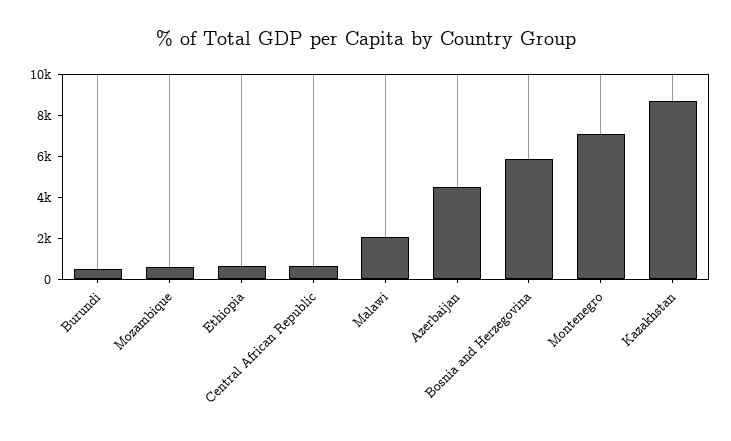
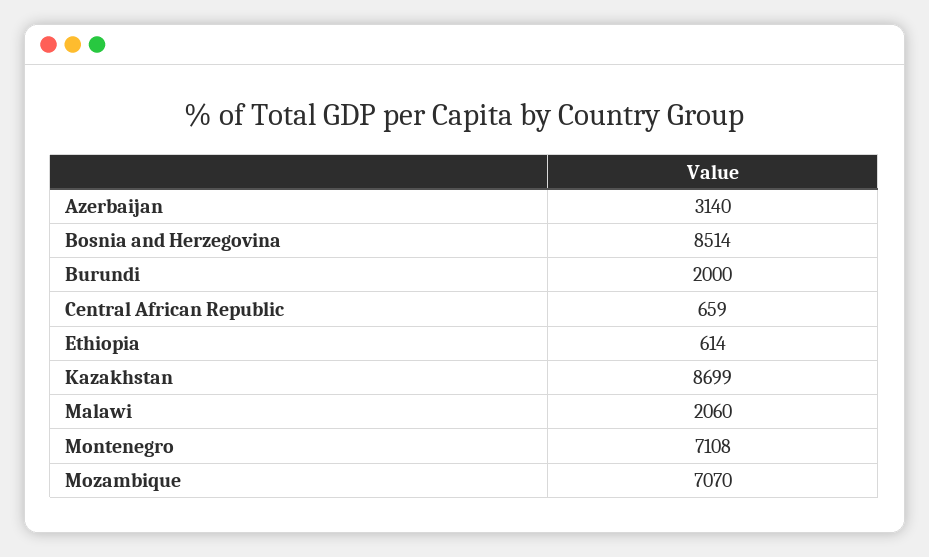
  {
-   "Burundi": 500,
+   "Burundi": 2000,
-   "Mozambique": 500,
+   "Mozambique": 7070,
    "Ethiopia": 614,
    "Central African Republic": 659,
    "Malawi": 2060,
-   "Azerbaijan": 4500,
+   "Azerbaijan": 3140,
-   "Bosnia and Herzegovina": 6000,
+   "Bosnia and Herzegovina": 8514,
    "Montenegro": 7108,
    "Kazakhstan": 8699
  }

